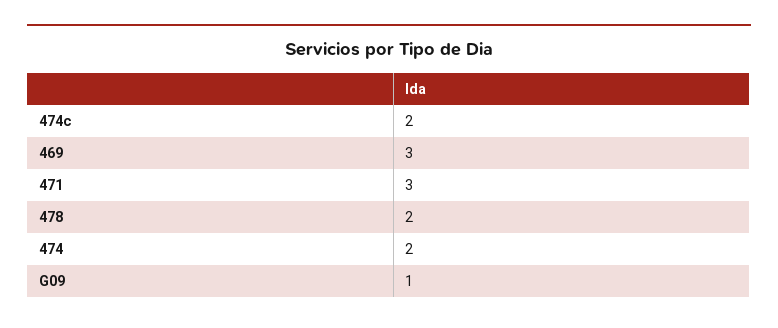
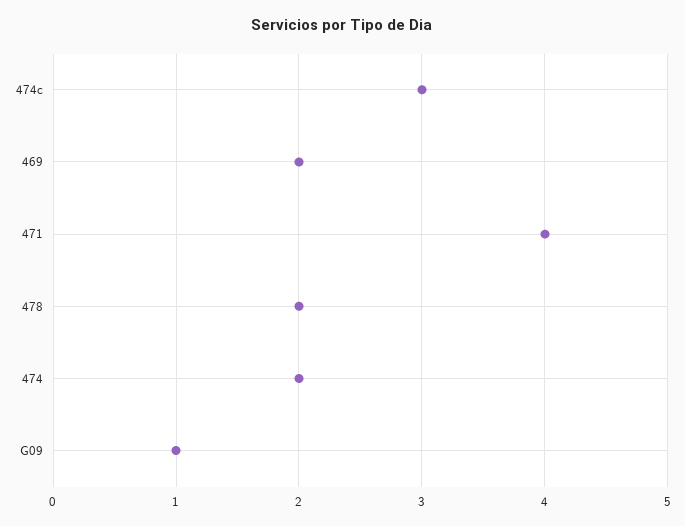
  {
-   "474c": 2,
+   "474c": 3,
-   "469": 3,
+   "469": 2,
-   "471": 3,
+   "471": 4,
    "478": 2,
    "474": 2,
    "G09": 1
  }

